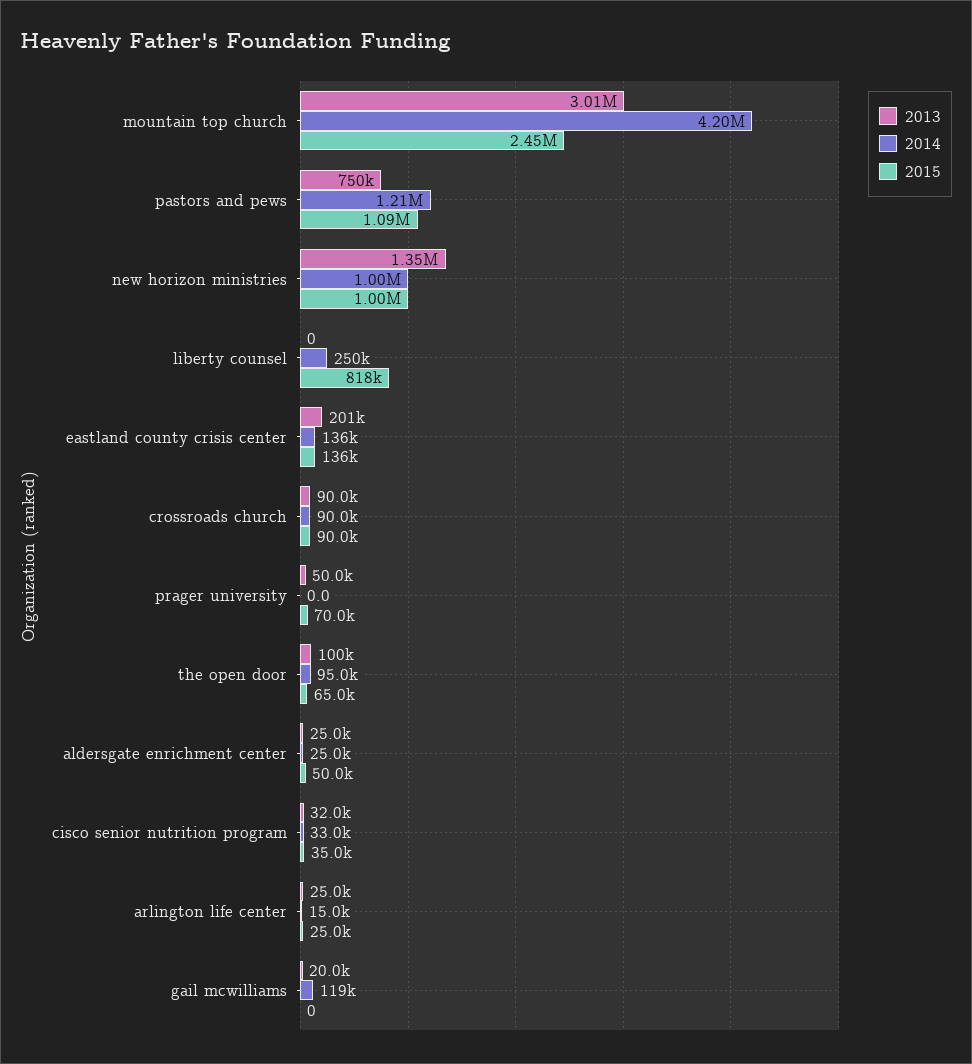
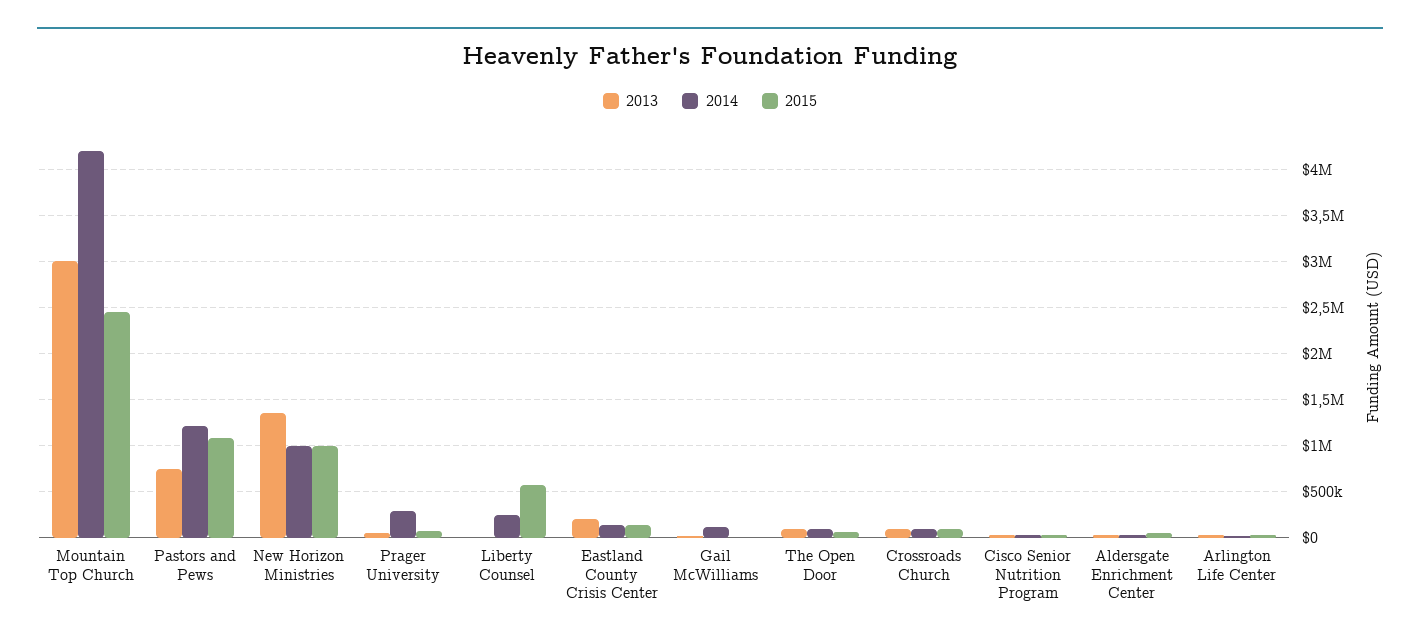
  {
    "2013": {
      "mountain top church": 3010000,
      "pastors and pews": 750000,
      "new horizon ministries": 1350000,
      "liberty counsel": 0,
      "eastland county crisis center": 201000,
      "crossroads church": 90000,
      "prager university": 50000,
      "the open door": 100000,
      "aldersgate enrichment center": 25000,
      "cisco senior nutrition program": 32000,
      "arlington life center": 25000,
      "gail mcwilliams": 20000
    },
    "2014": {
      "mountain top church": 4200000,
      "pastors and pews": 1210000,
      "new horizon ministries": 1000000,
      "liberty counsel": 250000,
      "eastland county crisis center": 136000,
      "crossroads church": 90000,
-     "prager university": 0,
+     "prager university": 300000,
      "the open door": 95000,
      "aldersgate enrichment center": 25000,
      "cisco senior nutrition program": 33000,
      "arlington life center": 15000,
      "gail mcwilliams": 119000
    },
    "2015": {
      "mountain top church": 2450000,
      "pastors and pews": 1090000,
      "new horizon ministries": 1000000,
-     "liberty counsel": 818000,
+     "liberty counsel": 600000,
      "eastland county crisis center": 136000,
      "crossroads church": 90000,
      "prager university": 70000,
      "the open door": 65000,
      "aldersgate enrichment center": 50000,
      "cisco senior nutrition program": 35000,
      "arlington life center": 25000,
      "gail mcwilliams": 0
    }
  }

